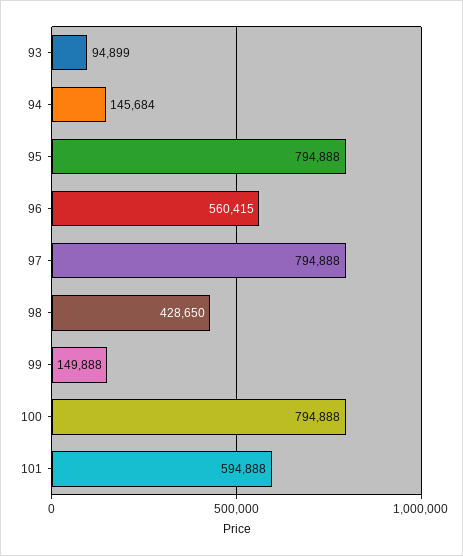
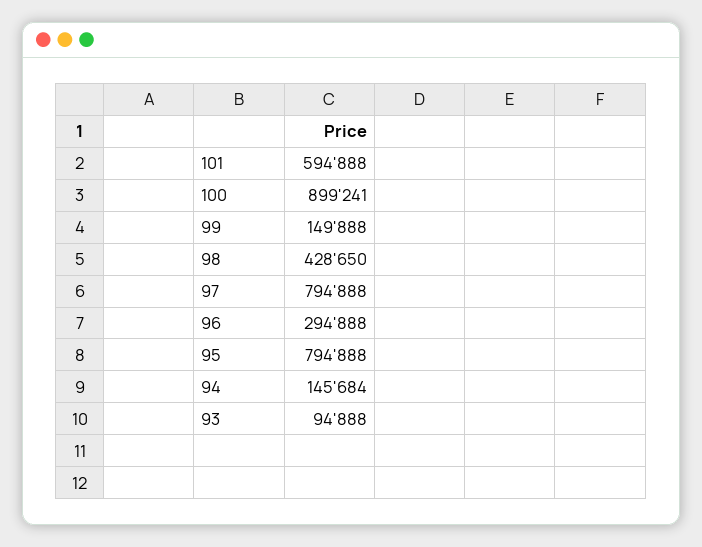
  {
-   "93": 94899,
+   "93": 94888,
    "94": 145684,
    "95": 794888,
-   "96": 560415,
+   "96": 294888,
    "97": 794888,
    "98": 428650,
    "99": 149888,
-   "100": 794888,
+   "100": 899241,
    "101": 594888
  }

